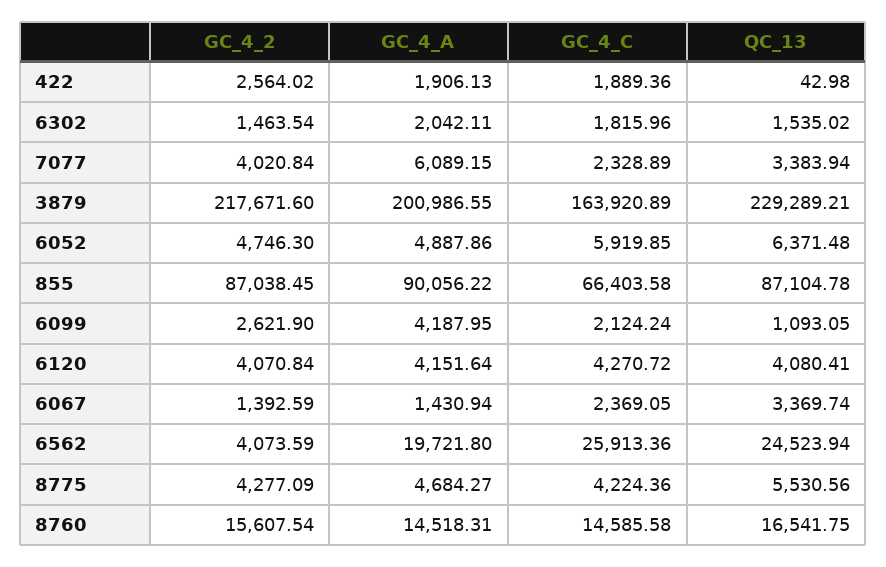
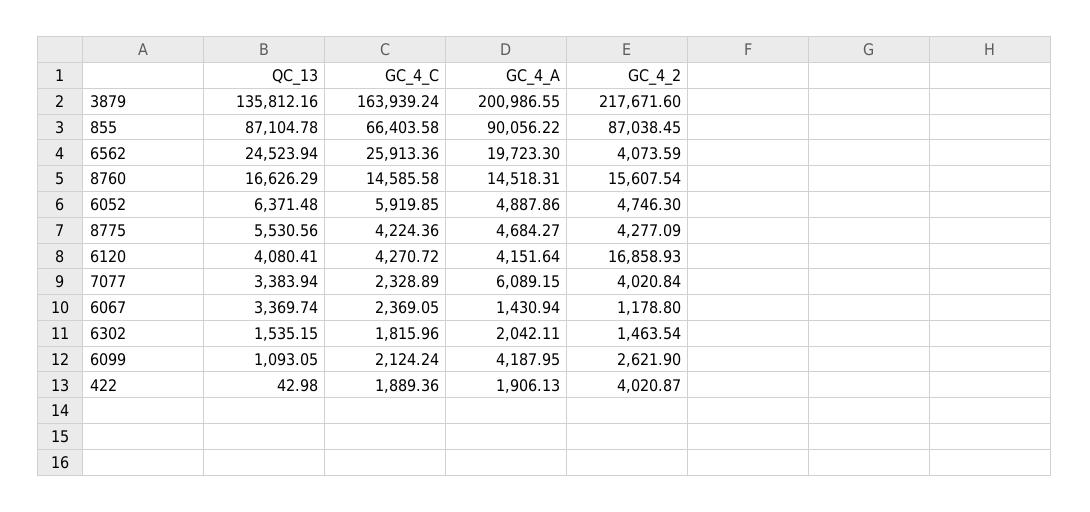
  {
    "GC_4_2": {
-     "422": 2564.02,
+     "422": 4020.87,
      "6302": 1463.54,
      "7077": 4020.84,
      "3879": 217671.6,
      "6052": 4746.3,
      "855": 87038.45,
      "6099": 2621.9,
-     "6120": 4070.84,
+     "6120": 16858.93,
-     "6067": 1392.59,
+     "6067": 1178.8,
      "6562": 4073.59,
      "8775": 4277.09,
      "8760": 15607.54
    },
    "GC_4_A": {
      "422": 1906.13,
      "6302": 2042.11,
      "7077": 6089.15,
      "3879": 200986.55,
      "6052": 4887.86,
      "855": 90056.22,
      "6099": 4187.95,
      "6120": 4151.64,
      "6067": 1430.94,
-     "6562": 19721.8,
+     "6562": 19723.3,
      "8775": 4684.27,
      "8760": 14518.31
    },
    "GC_4_C": {
      "422": 1889.36,
      "6302": 1815.96,
      "7077": 2328.89,
-     "3879": 163920.89,
+     "3879": 163939.24,
      "6052": 5919.85,
      "855": 66403.58,
      "6099": 2124.24,
      "6120": 4270.72,
      "6067": 2369.05,
      "6562": 25913.36,
      "8775": 4224.36,
      "8760": 14585.58
    },
    "QC_13": {
      "422": 42.98,
-     "6302": 1535.02,
+     "6302": 1535.15,
      "7077": 3383.94,
-     "3879": 229289.21,
+     "3879": 135812.16,
      "6052": 6371.48,
      "855": 87104.78,
      "6099": 1093.05,
      "6120": 4080.41,
      "6067": 3369.74,
      "6562": 24523.94,
      "8775": 5530.56,
-     "8760": 16541.75
+     "8760": 16626.29
    }
  }

